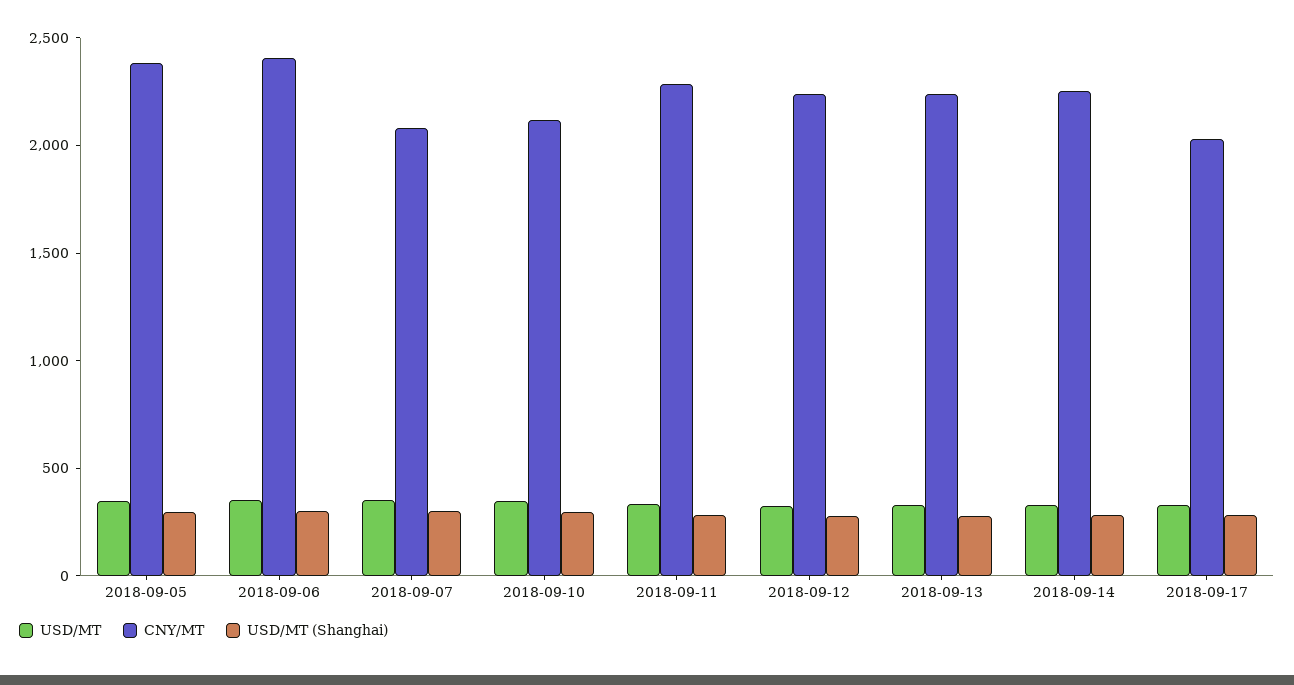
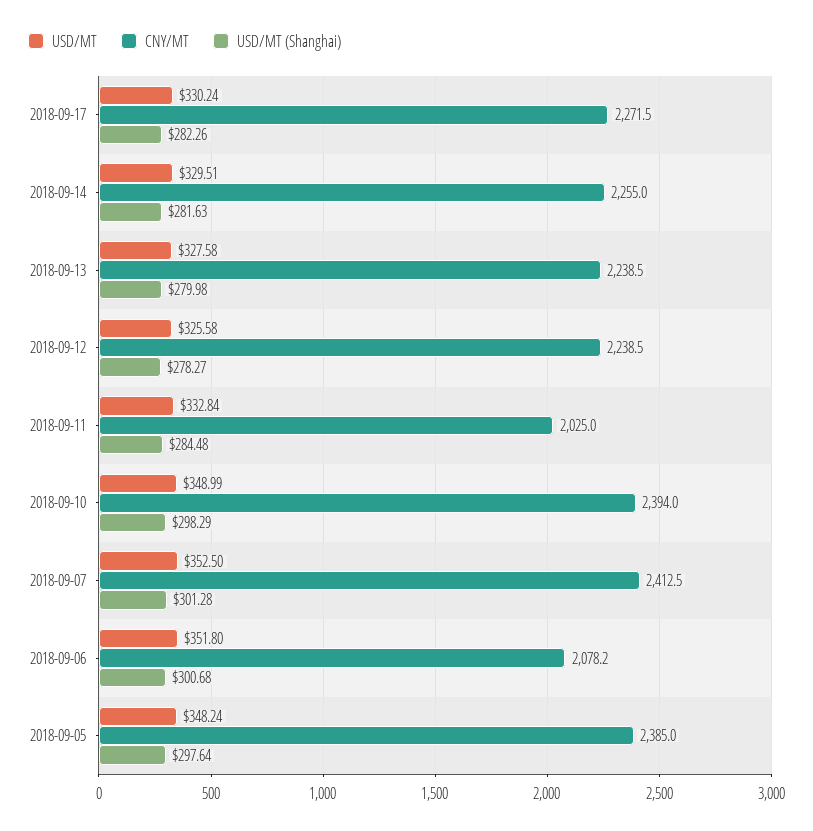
  {
    "USD/MT": {
      "2018-09-05": 348.24,
      "2018-09-06": 351.8,
      "2018-09-07": 352.5,
      "2018-09-10": 348.99,
      "2018-09-11": 332.84,
      "2018-09-12": 325.58,
      "2018-09-13": 327.58,
      "2018-09-14": 329.51,
      "2018-09-17": 330.24
    },
    "CNY/MT": {
      "2018-09-05": 2385,
-     "2018-09-06": 2400,
+     "2018-09-06": 2078.2,
-     "2018-09-07": 2100,
+     "2018-09-07": 2412.5,
-     "2018-09-10": 2100,
+     "2018-09-10": 2394,
-     "2018-09-11": 2300,
+     "2018-09-11": 2025,
      "2018-09-12": 2238.5,
      "2018-09-13": 2238.5,
      "2018-09-14": 2255,
-     "2018-09-17": 2000
+     "2018-09-17": 2271.5
    },
    "USD/MT (Shanghai)": {
      "2018-09-05": 297.64,
      "2018-09-06": 300.68,
      "2018-09-07": 301.28,
      "2018-09-10": 298.29,
      "2018-09-11": 284.48,
      "2018-09-12": 278.27,
      "2018-09-13": 279.98,
      "2018-09-14": 281.63,
      "2018-09-17": 282.26
    }
  }

